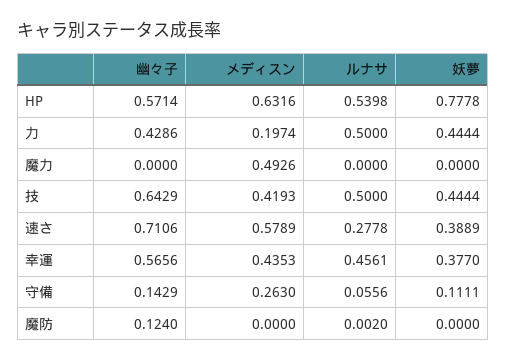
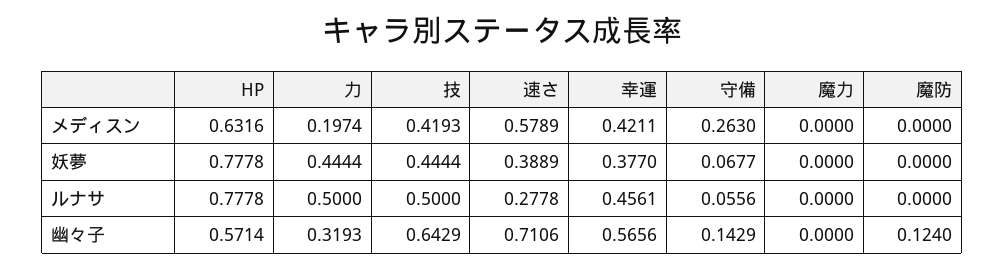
  {
    "幽々子": {
      "HP": 0.5714,
-     "力": 0.4286,
+     "力": 0.3193,
      "魔力": 0,
      "技": 0.6429,
      "速さ": 0.7106,
      "幸運": 0.5656,
      "守備": 0.1429,
      "魔防": 0.124
    },
    "メディスン": {
      "HP": 0.6316,
      "力": 0.1974,
-     "魔力": 0.4926,
+     "魔力": 0,
      "技": 0.4193,
      "速さ": 0.5789,
-     "幸運": 0.4353,
+     "幸運": 0.4211,
      "守備": 0.263,
      "魔防": 0
    },
    "ルナサ": {
-     "HP": 0.5398,
+     "HP": 0.7778,
      "力": 0.5,
      "魔力": 0,
      "技": 0.5,
      "速さ": 0.2778,
      "幸運": 0.4561,
      "守備": 0.0556,
-     "魔防": 0.002
+     "魔防": 0
    },
    "妖夢": {
      "HP": 0.7778,
      "力": 0.4444,
      "魔力": 0,
      "技": 0.4444,
      "速さ": 0.3889,
      "幸運": 0.377,
-     "守備": 0.1111,
+     "守備": 0.0677,
      "魔防": 0
    }
  }

